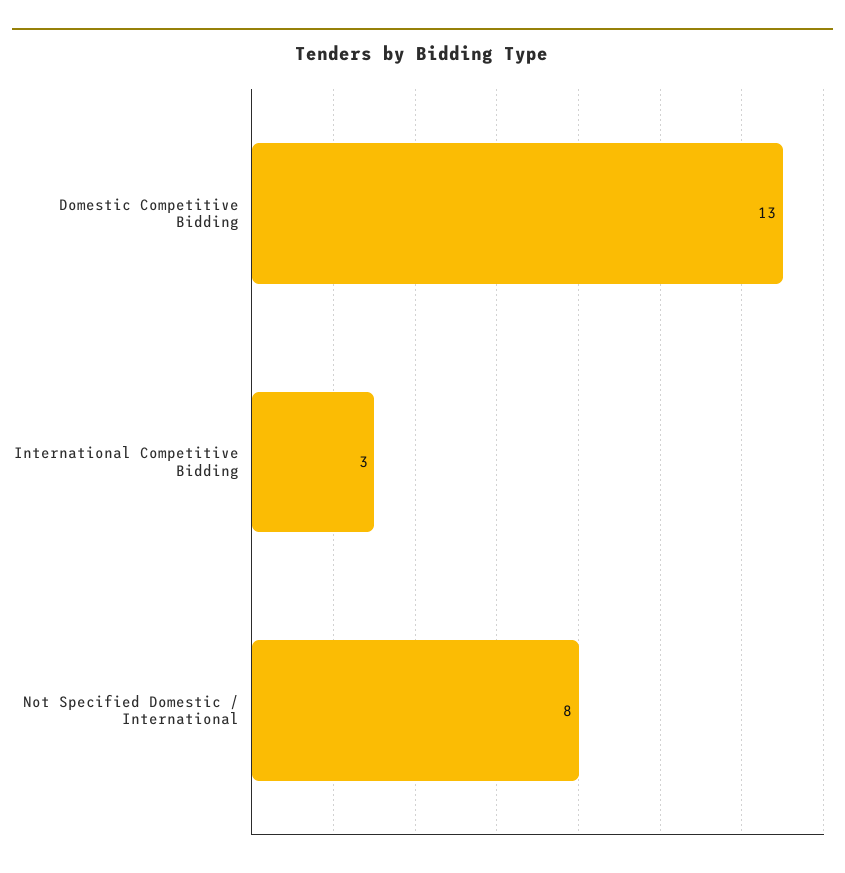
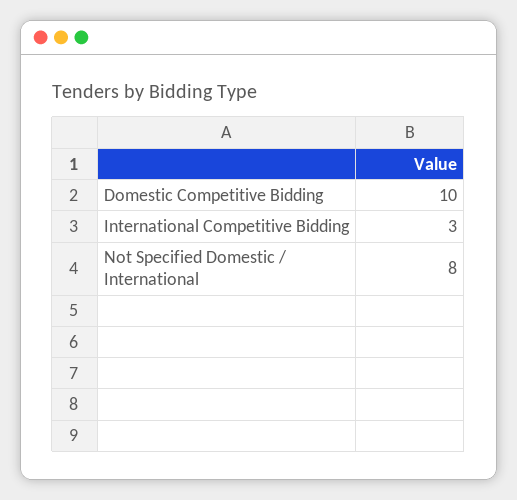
  {
-   "Domestic Competitive Bidding": 13,
+   "Domestic Competitive Bidding": 10,
    "International Competitive Bidding": 3,
    "Not Specified Domestic / International": 8
  }

